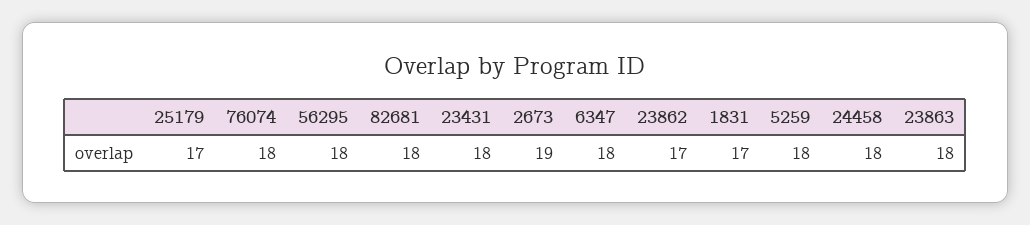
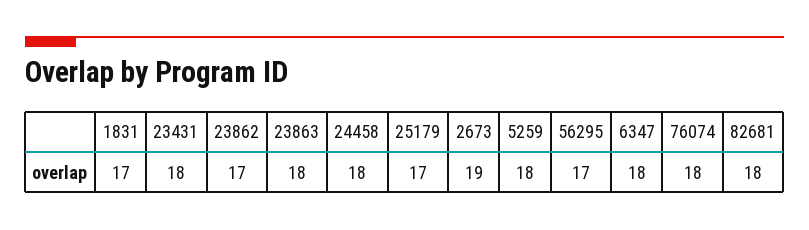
  {
    "25179": 17,
    "76074": 18,
-   "56295": 18,
+   "56295": 17,
    "82681": 18,
    "23431": 18,
    "2673": 19,
    "6347": 18,
    "23862": 17,
    "1831": 17,
    "5259": 18,
    "24458": 18,
    "23863": 18
  }

